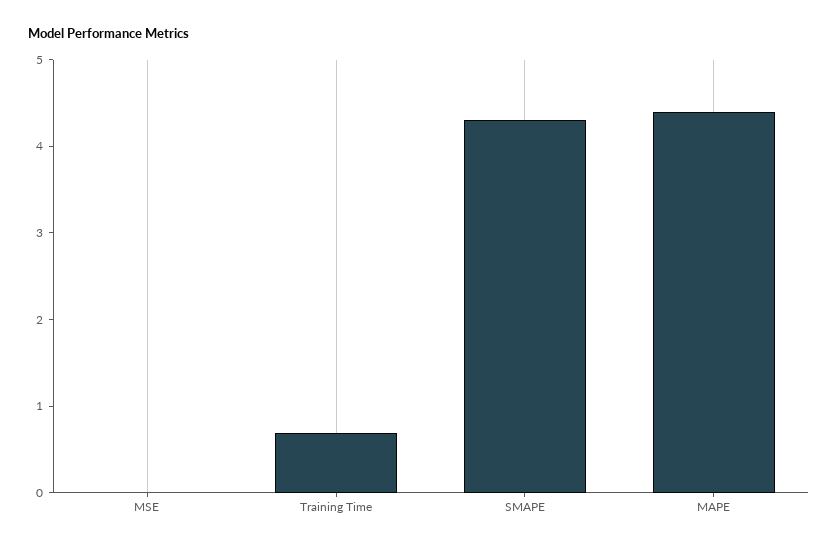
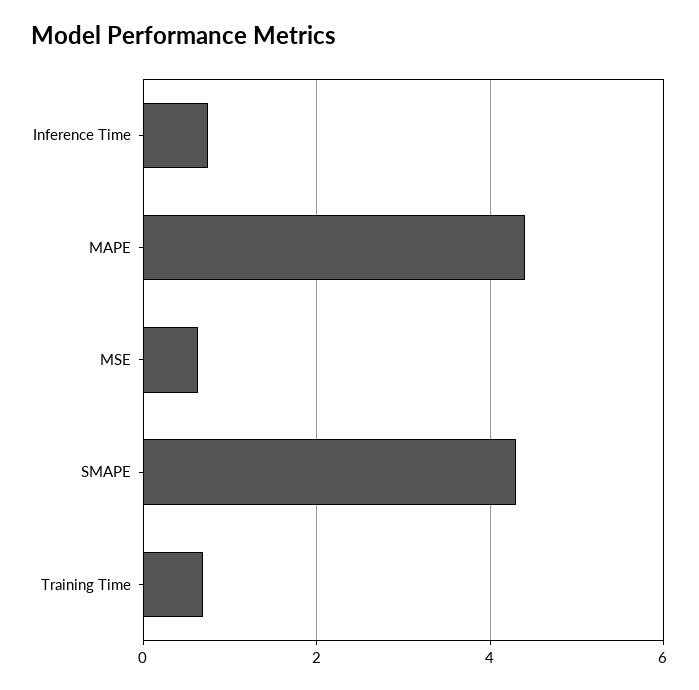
  {
-   "MSE": 0,
+   "MSE": 0.6,
    "Training Time": 0.6,
    "SMAPE": 4.4,
-   "MAPE": 4.4
+   "MAPE": 4.4,
+   "Inference Time": 0.8
  }

